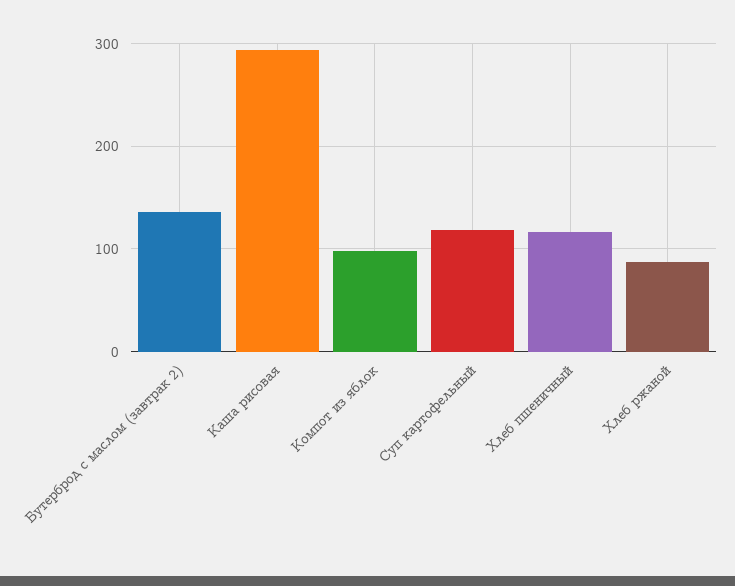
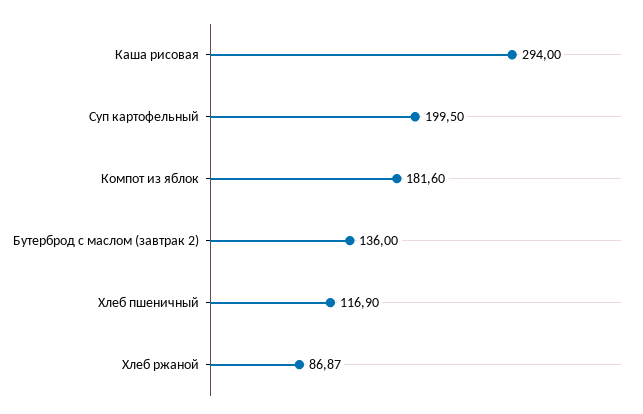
  {
    "Бутерброд с маслом (завтрак 2)": 136,
    "Каша рисовая": 294,
-   "Компот из яблок": 100,
+   "Компот из яблок": 181.6,
-   "Суп картофельный": 120,
+   "Суп картофельный": 199.5,
    "Хлеб пшеничный": 116.9,
    "Хлеб ржаной": 86.87
  }

